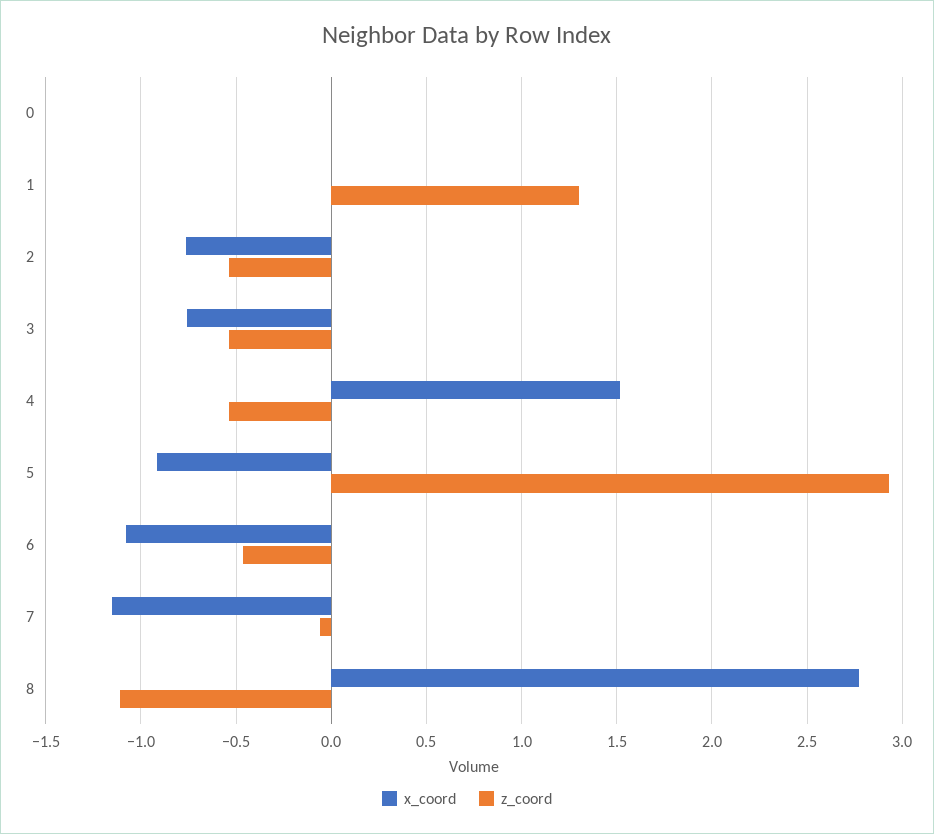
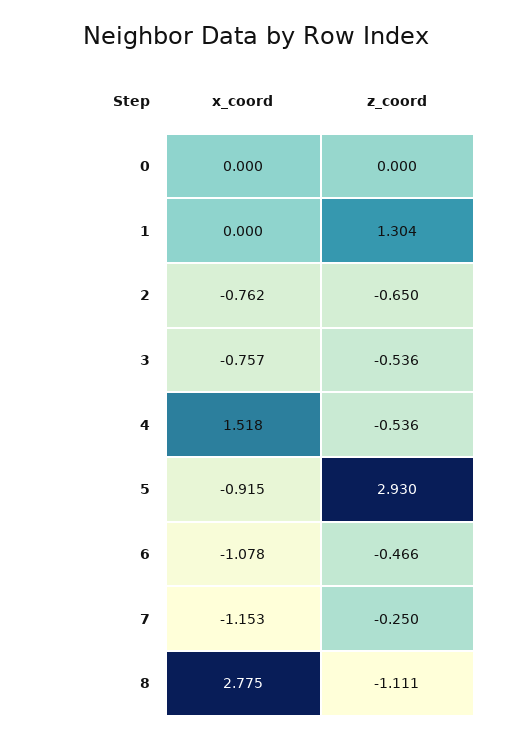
  {
    "x_coord": {
      "0": 0,
      "1": 0,
      "2": -0.762,
      "3": -0.757,
      "4": 1.518,
      "5": -0.915,
      "6": -1.078,
      "7": -1.153,
      "8": 2.775
    },
    "z_coord": {
      "0": 0,
      "1": 1.304,
-     "2": -0.55,
+     "2": -0.65,
      "3": -0.536,
      "4": -0.536,
      "5": 2.93,
      "6": -0.466,
-     "7": -0.05,
+     "7": -0.25,
      "8": -1.111
    }
  }

